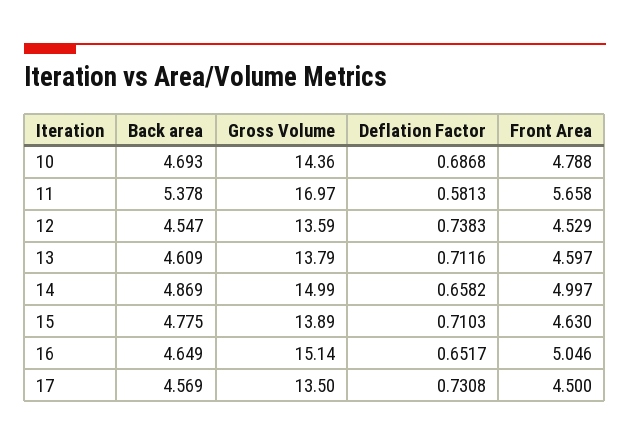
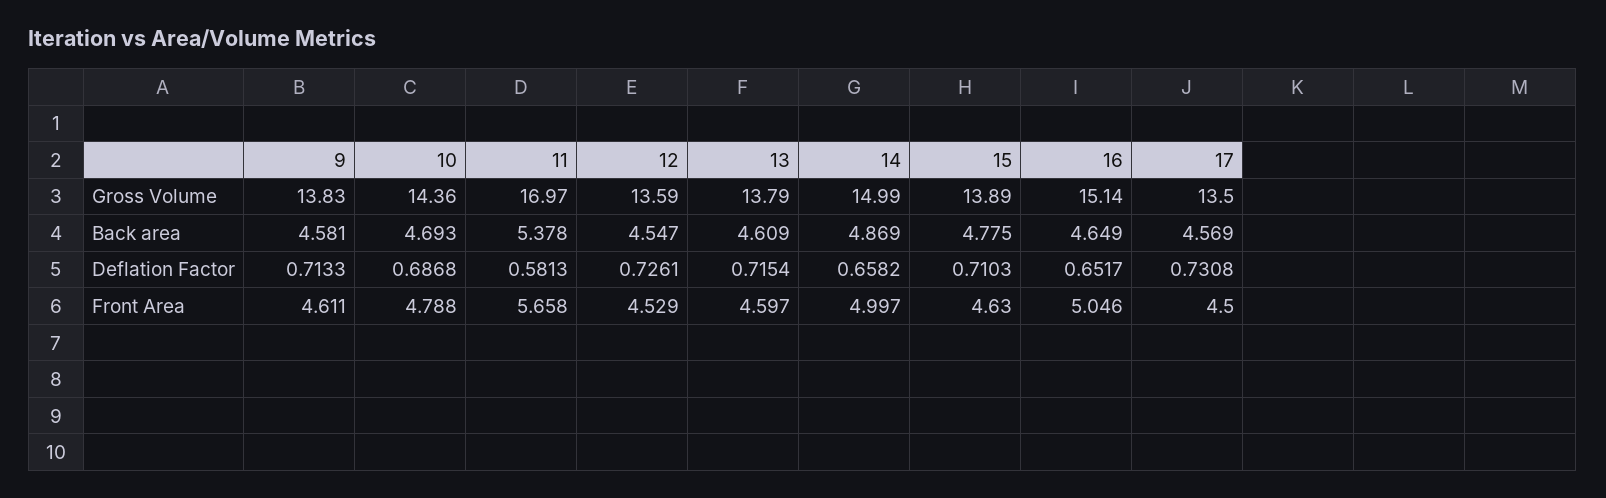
  {
    "Back area": {
      "10": 4.693,
      "11": 5.378,
      "12": 4.547,
      "13": 4.609,
      "14": 4.869,
      "15": 4.775,
      "16": 4.649,
-     "17": 4.569
+     "17": 4.569,
+     "9": 4.581
    },
    "Gross Volume": {
      "10": 14.36,
      "11": 16.97,
      "12": 13.59,
      "13": 13.79,
      "14": 14.99,
      "15": 13.89,
      "16": 15.14,
-     "17": 13.5
+     "17": 13.5,
+     "9": 13.83
    },
    "Deflation Factor": {
      "10": 0.6868,
      "11": 0.5813,
-     "12": 0.7383,
+     "12": 0.7261,
-     "13": 0.7116,
+     "13": 0.7154,
      "14": 0.6582,
      "15": 0.7103,
      "16": 0.6517,
-     "17": 0.7308
+     "17": 0.7308,
+     "9": 0.7133
    },
    "Front Area": {
      "10": 4.788,
      "11": 5.658,
      "12": 4.529,
      "13": 4.597,
      "14": 4.997,
      "15": 4.63,
      "16": 5.046,
-     "17": 4.5
+     "17": 4.5,
+     "9": 4.611
    }
  }

